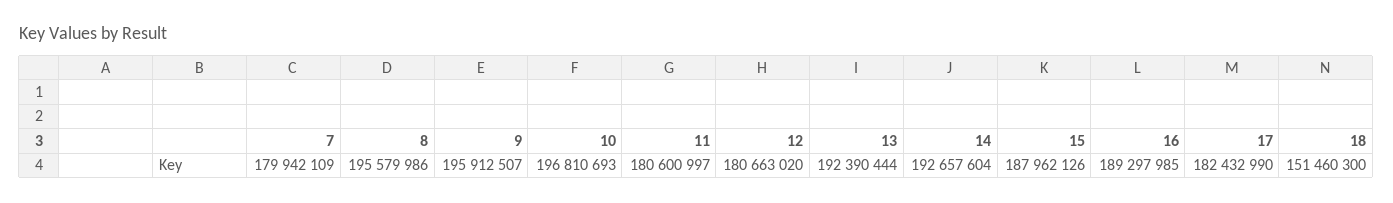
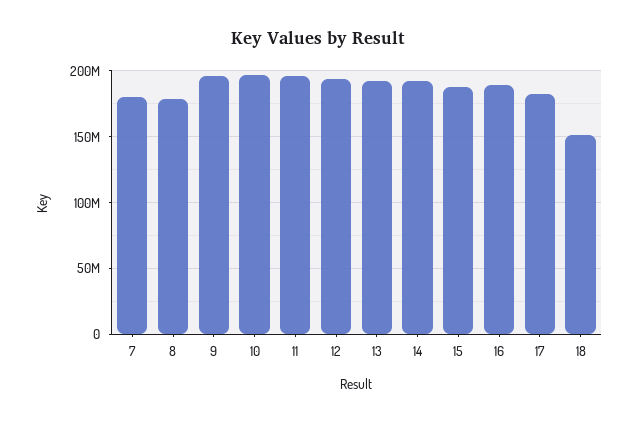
  {
    "7": 179942109,
-   "8": 195579986,
+   "8": 180000000,
    "9": 195912507,
    "10": 196810693,
-   "11": 180600997,
+   "11": 195000000,
-   "12": 180663020,
+   "12": 195000000,
    "13": 192390444,
    "14": 192657604,
    "15": 187962126,
    "16": 189297985,
    "17": 182432990,
    "18": 151460300
  }

